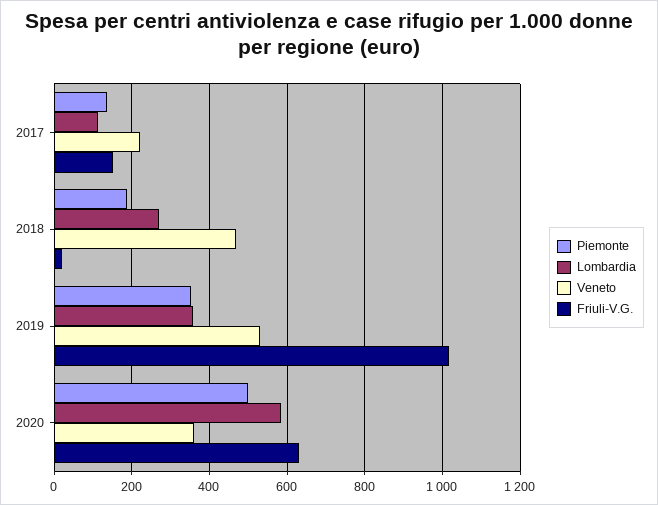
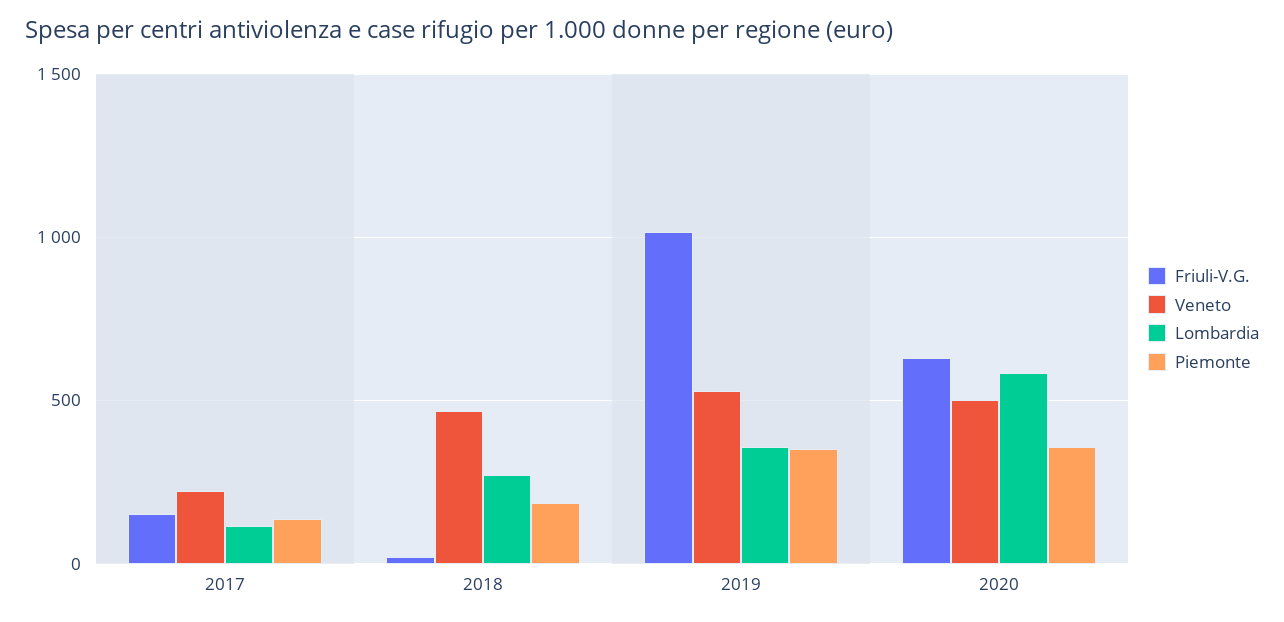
  {
    "Piemonte": {
      "2017": 140,
      "2018": 180,
      "2019": 360,
-     "2020": 500
+     "2020": 350
    },
    "Lombardia": {
      "2017": 120,
      "2018": 280,
      "2019": 360,
      "2020": 580
    },
    "Veneto": {
      "2017": 220,
      "2018": 460,
      "2019": 520,
-     "2020": 360
+     "2020": 500
    },
    "Friuli-V.G.": {
      "2017": 160,
      "2018": 20,
      "2019": 1020,
      "2020": 640
    }
  }

